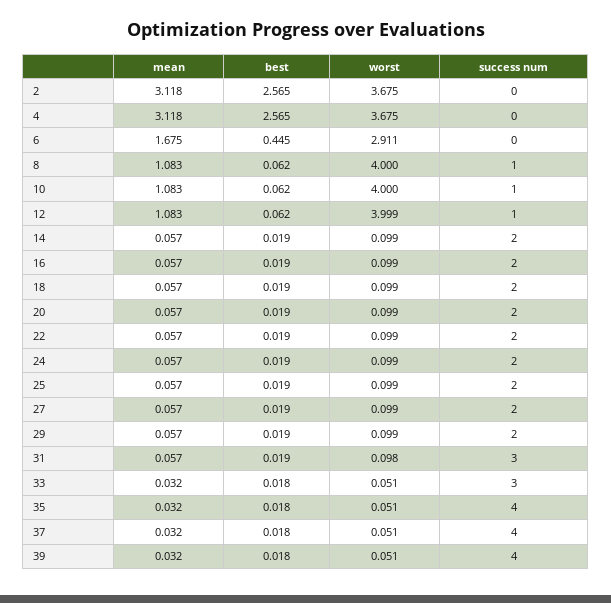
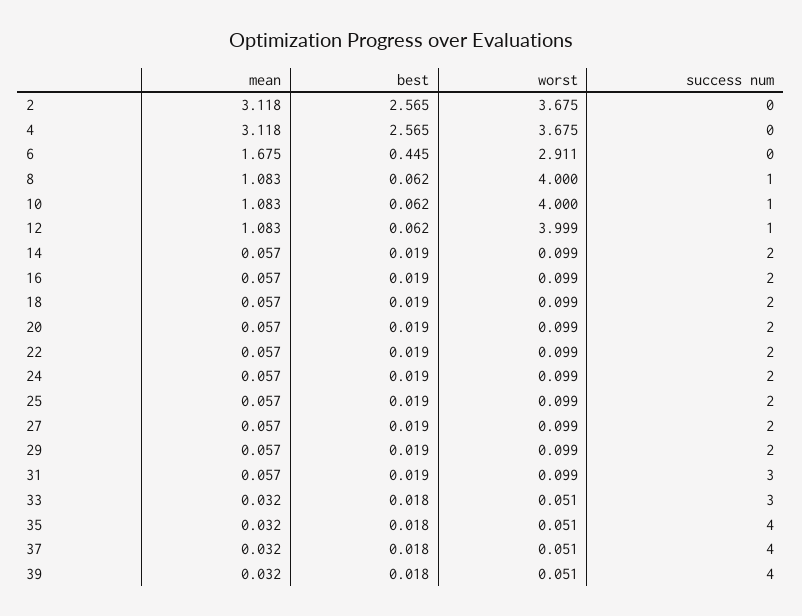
  {
    "mean": {
      "2": 3.118,
      "4": 3.118,
      "6": 1.675,
      "8": 1.083,
      "10": 1.083,
      "12": 1.083,
      "14": 0.057,
      "16": 0.057,
      "18": 0.057,
      "20": 0.057,
      "22": 0.057,
      "24": 0.057,
      "25": 0.057,
      "27": 0.057,
      "29": 0.057,
      "31": 0.057,
      "33": 0.032,
      "35": 0.032,
      "37": 0.032,
      "39": 0.032
    },
    "best": {
      "2": 2.565,
      "4": 2.565,
      "6": 0.445,
      "8": 0.062,
      "10": 0.062,
      "12": 0.062,
      "14": 0.019,
      "16": 0.019,
      "18": 0.019,
      "20": 0.019,
      "22": 0.019,
      "24": 0.019,
      "25": 0.019,
      "27": 0.019,
      "29": 0.019,
      "31": 0.019,
      "33": 0.018,
      "35": 0.018,
      "37": 0.018,
      "39": 0.018
    },
    "worst": {
      "2": 3.675,
      "4": 3.675,
      "6": 2.911,
      "8": 4,
      "10": 4,
      "12": 3.999,
      "14": 0.099,
      "16": 0.099,
      "18": 0.099,
      "20": 0.099,
      "22": 0.099,
      "24": 0.099,
      "25": 0.099,
      "27": 0.099,
      "29": 0.099,
-     "31": 0.098,
+     "31": 0.099,
      "33": 0.051,
      "35": 0.051,
      "37": 0.051,
      "39": 0.051
    },
    "success num": {
      "2": 0,
      "4": 0,
      "6": 0,
      "8": 1,
      "10": 1,
      "12": 1,
      "14": 2,
      "16": 2,
      "18": 2,
      "20": 2,
      "22": 2,
      "24": 2,
      "25": 2,
      "27": 2,
      "29": 2,
      "31": 3,
      "33": 3,
      "35": 4,
      "37": 4,
      "39": 4
    }
  }

